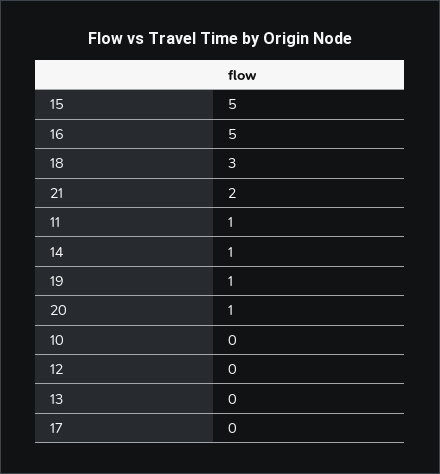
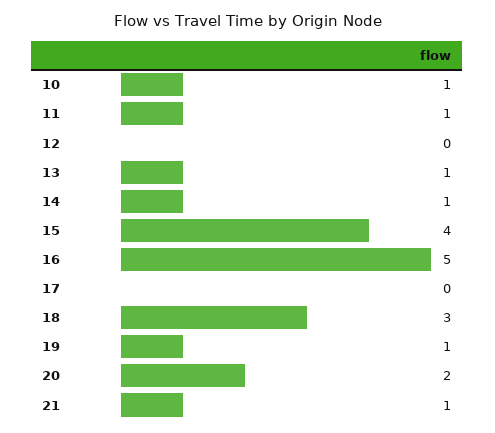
  {
-   "15": 5,
+   "15": 4,
    "16": 5,
    "18": 3,
-   "21": 2,
+   "21": 1,
    "11": 1,
    "14": 1,
    "19": 1,
-   "20": 1,
+   "20": 2,
-   "10": 0,
+   "10": 1,
    "12": 0,
-   "13": 0,
+   "13": 1,
    "17": 0
  }

